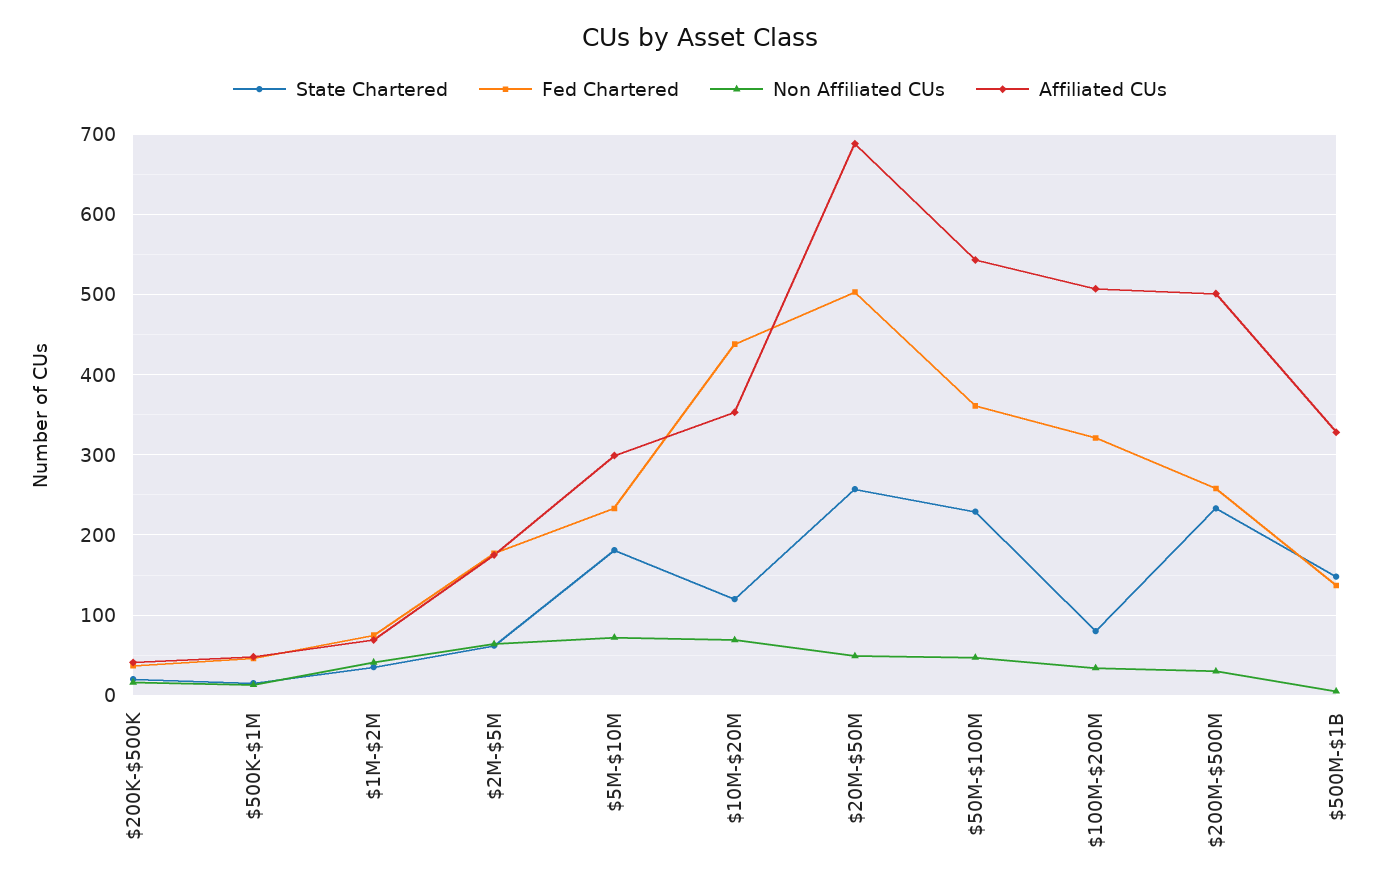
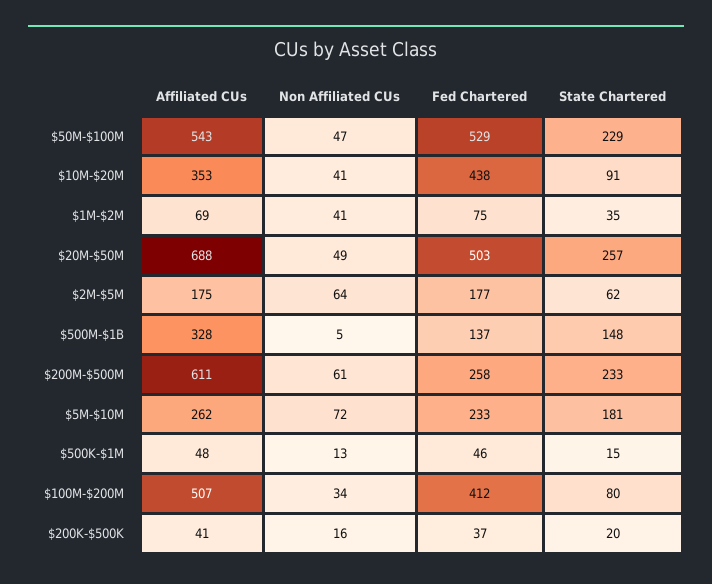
  {
    "State Chartered": {
      "$200K-$500K": 20,
      "$500K-$1M": 15,
      "$1M-$2M": 35,
      "$2M-$5M": 62,
      "$5M-$10M": 181,
-     "$10M-$20M": 120,
+     "$10M-$20M": 91,
      "$20M-$50M": 257,
      "$50M-$100M": 229,
      "$100M-$200M": 80,
      "$200M-$500M": 233,
      "$500M-$1B": 148
    },
    "Fed Chartered": {
      "$200K-$500K": 37,
      "$500K-$1M": 46,
      "$1M-$2M": 75,
      "$2M-$5M": 177,
      "$5M-$10M": 233,
      "$10M-$20M": 438,
      "$20M-$50M": 503,
-     "$50M-$100M": 360,
+     "$50M-$100M": 529,
-     "$100M-$200M": 320,
+     "$100M-$200M": 412,
      "$200M-$500M": 258,
      "$500M-$1B": 137
    },
    "Non Affiliated CUs": {
      "$200K-$500K": 16,
      "$500K-$1M": 13,
      "$1M-$2M": 41,
      "$2M-$5M": 64,
      "$5M-$10M": 72,
-     "$10M-$20M": 70,
+     "$10M-$20M": 41,
      "$20M-$50M": 49,
      "$50M-$100M": 47,
      "$100M-$200M": 34,
-     "$200M-$500M": 30,
+     "$200M-$500M": 61,
      "$500M-$1B": 5
    },
    "Affiliated CUs": {
      "$200K-$500K": 41,
      "$500K-$1M": 48,
      "$1M-$2M": 69,
      "$2M-$5M": 175,
-     "$5M-$10M": 300,
+     "$5M-$10M": 262,
      "$10M-$20M": 353,
      "$20M-$50M": 688,
      "$50M-$100M": 543,
      "$100M-$200M": 507,
-     "$200M-$500M": 500,
+     "$200M-$500M": 611,
      "$500M-$1B": 328
    }
  }

